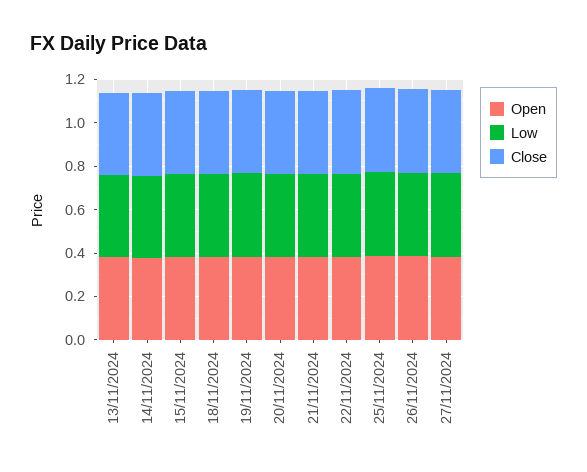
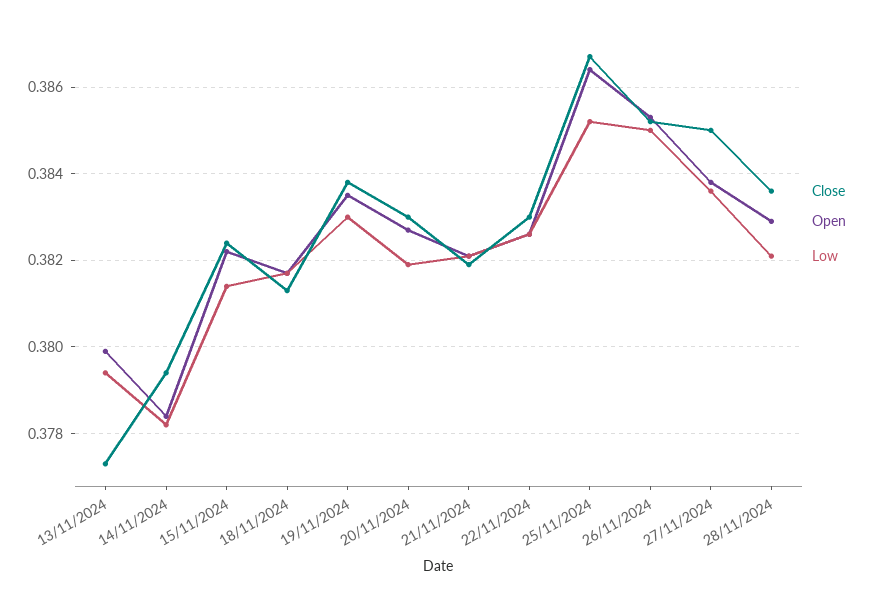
  {
    "Open": {
      "13/11/2024": 0.38,
      "14/11/2024": 0.3785,
      "15/11/2024": 0.382,
      "18/11/2024": 0.3815,
      "19/11/2024": 0.3835,
      "20/11/2024": 0.3825,
      "21/11/2024": 0.382,
      "22/11/2024": 0.3825,
      "25/11/2024": 0.3865,
      "26/11/2024": 0.3855,
-     "27/11/2024": 0.384
+     "27/11/2024": 0.384,
+     "28/11/2024": 0.383
    },
    "Low": {
      "13/11/2024": 0.3795,
      "14/11/2024": 0.378,
      "15/11/2024": 0.3815,
      "18/11/2024": 0.3815,
      "19/11/2024": 0.383,
      "20/11/2024": 0.382,
      "21/11/2024": 0.382,
      "22/11/2024": 0.3825,
      "25/11/2024": 0.385,
      "26/11/2024": 0.385,
-     "27/11/2024": 0.3835
+     "27/11/2024": 0.3835,
+     "28/11/2024": 0.382
    },
    "Close": {
      "13/11/2024": 0.3775,
      "14/11/2024": 0.3795,
      "15/11/2024": 0.3825,
      "18/11/2024": 0.3815,
      "19/11/2024": 0.384,
      "20/11/2024": 0.383,
      "21/11/2024": 0.382,
      "22/11/2024": 0.383,
      "25/11/2024": 0.3865,
      "26/11/2024": 0.385,
-     "27/11/2024": 0.385
+     "27/11/2024": 0.385,
+     "28/11/2024": 0.3835
    }
  }

